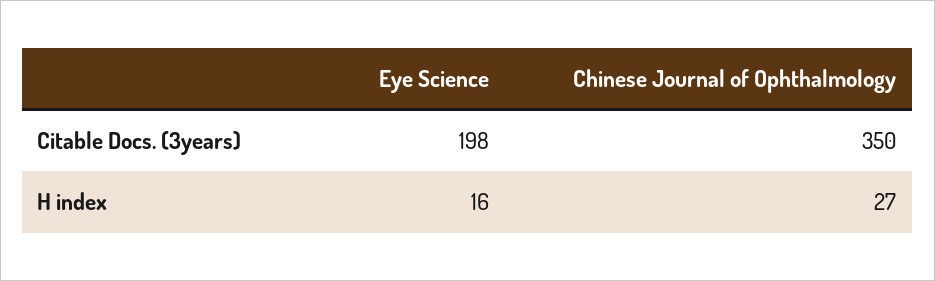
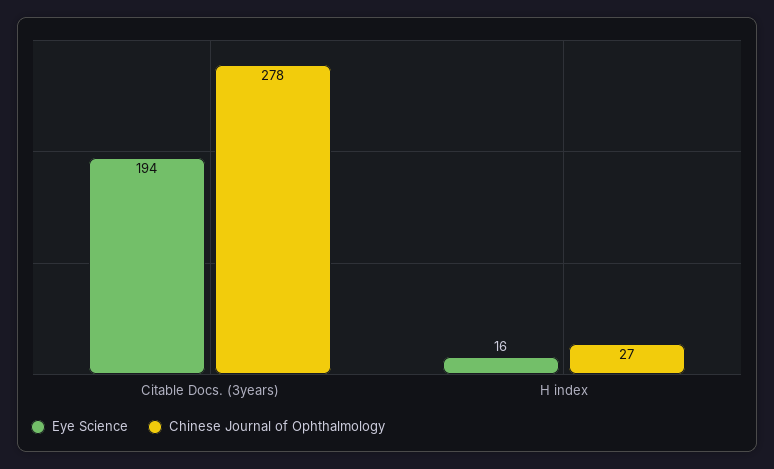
  {
    "Eye Science": {
-     "Citable Docs. (3years)": 198,
+     "Citable Docs. (3years)": 194,
      "H index": 16
    },
    "Chinese Journal of Ophthalmology": {
-     "Citable Docs. (3years)": 350,
+     "Citable Docs. (3years)": 278,
      "H index": 27
    }
  }

